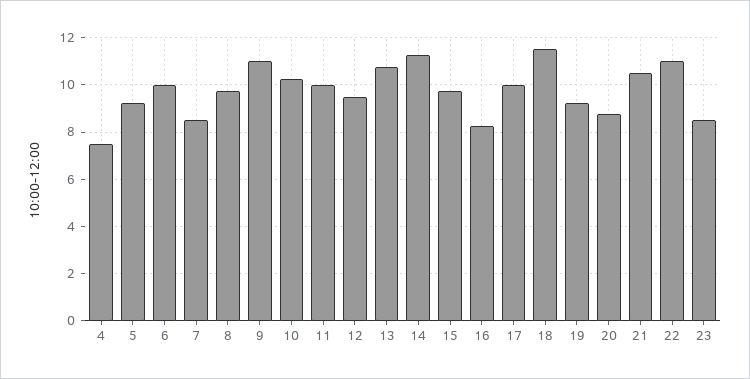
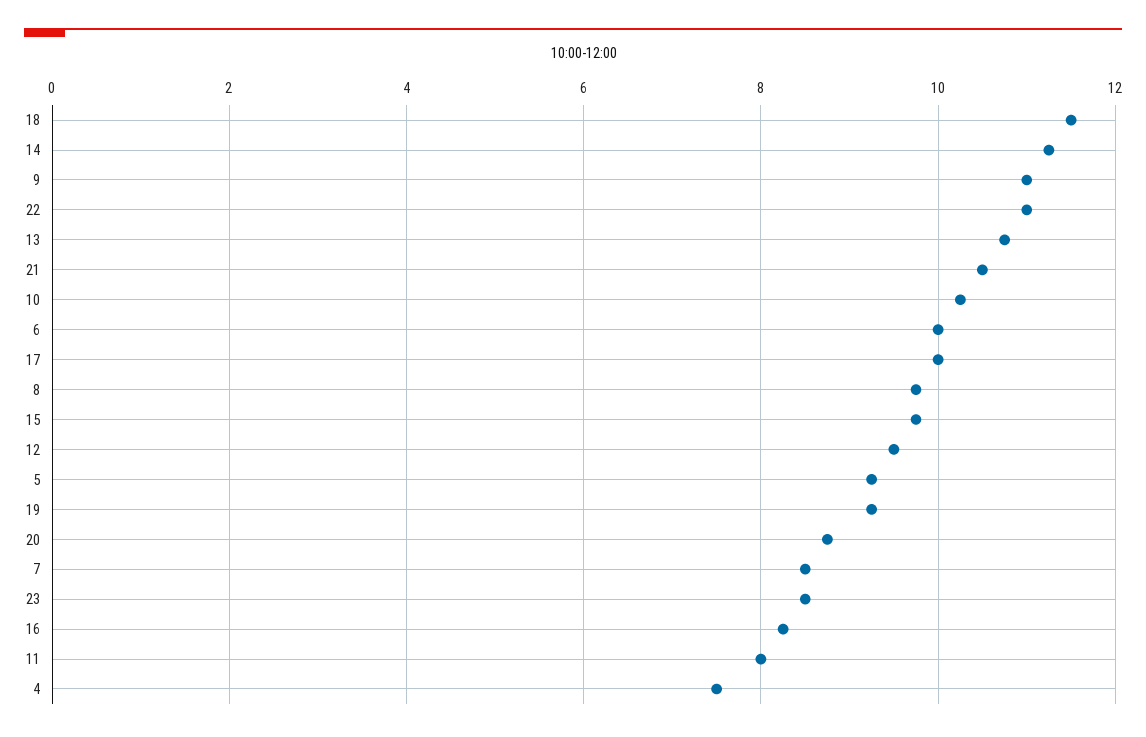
  {
    "4": 7.6,
    "5": 9.2,
    "6": 10,
    "7": 8.6,
    "8": 9.8,
    "9": 11,
    "10": 10.2,
-   "11": 10,
+   "11": 8,
    "12": 9.6,
    "13": 10.8,
    "14": 11.2,
    "15": 9.8,
    "16": 8.2,
    "17": 10,
    "18": 11.6,
    "19": 9.2,
    "20": 8.8,
    "21": 10.6,
    "22": 11,
    "23": 8.6
  }

